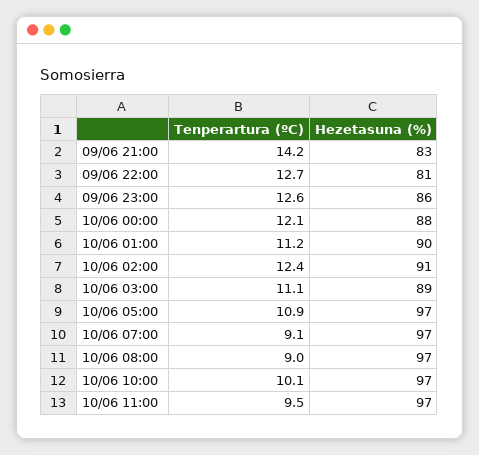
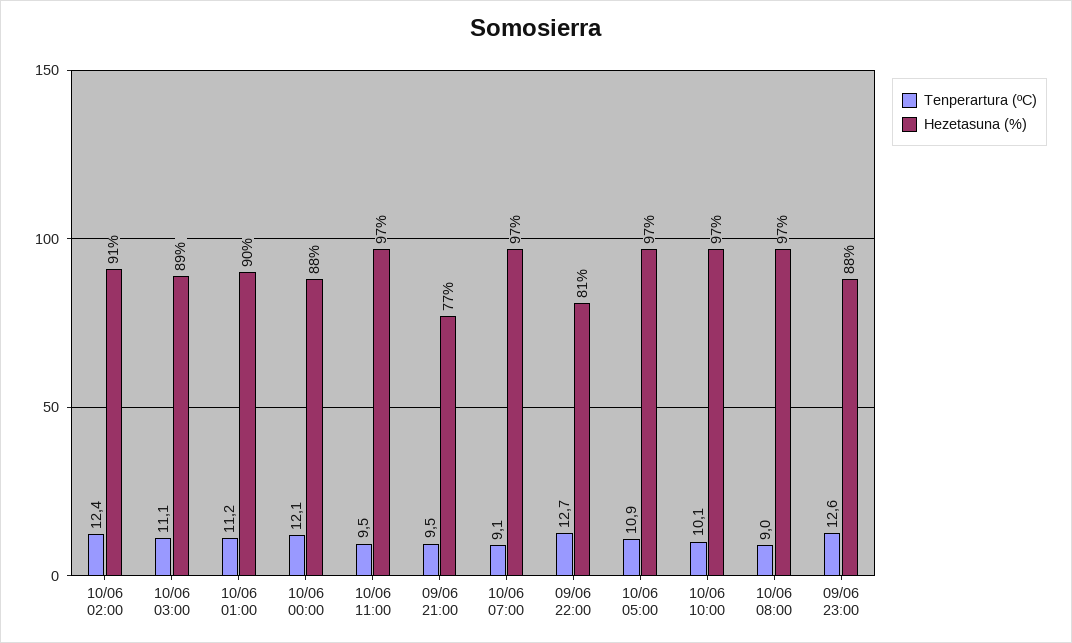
  {
    "Tenperartura (ºC)": {
-     "09/06 21:00": 14.2,
+     "09/06 21:00": 9.5,
      "09/06 22:00": 12.7,
      "09/06 23:00": 12.6,
      "10/06 00:00": 12.1,
      "10/06 01:00": 11.2,
      "10/06 02:00": 12.4,
      "10/06 03:00": 11.1,
      "10/06 05:00": 10.9,
      "10/06 07:00": 9.1,
      "10/06 08:00": 9,
      "10/06 10:00": 10.1,
      "10/06 11:00": 9.5
    },
    "Hezetasuna (%)": {
-     "09/06 21:00": 83,
+     "09/06 21:00": 77,
      "09/06 22:00": 81,
-     "09/06 23:00": 86,
+     "09/06 23:00": 88,
      "10/06 00:00": 88,
      "10/06 01:00": 90,
      "10/06 02:00": 91,
      "10/06 03:00": 89,
      "10/06 05:00": 97,
      "10/06 07:00": 97,
      "10/06 08:00": 97,
      "10/06 10:00": 97,
      "10/06 11:00": 97
    }
  }

